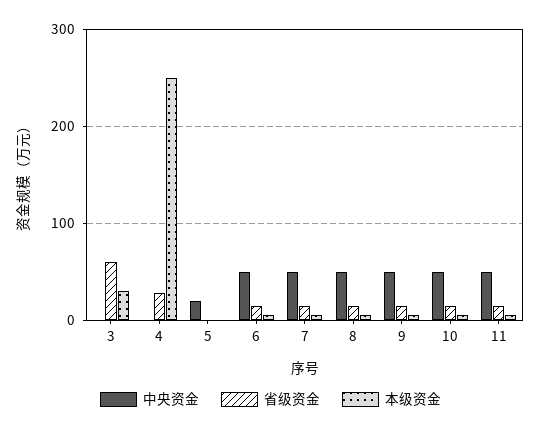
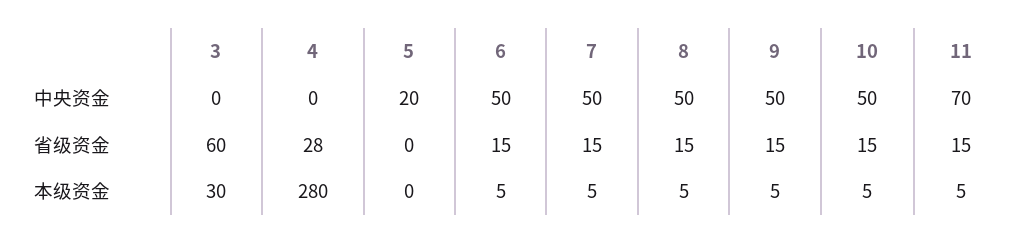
  {
    "中央资金": {
      "3": 0,
      "4": 0,
      "5": 20,
      "6": 50,
      "7": 50,
      "8": 50,
      "9": 50,
      "10": 50,
-     "11": 50
+     "11": 70
    },
    "省级资金": {
      "3": 60,
      "4": 28,
      "5": 0,
      "6": 15,
      "7": 15,
      "8": 15,
      "9": 15,
      "10": 15,
      "11": 15
    },
    "本级资金": {
      "3": 30,
-     "4": 250,
+     "4": 280,
      "5": 0,
      "6": 5,
      "7": 5,
      "8": 5,
      "9": 5,
      "10": 5,
      "11": 5
    }
  }

